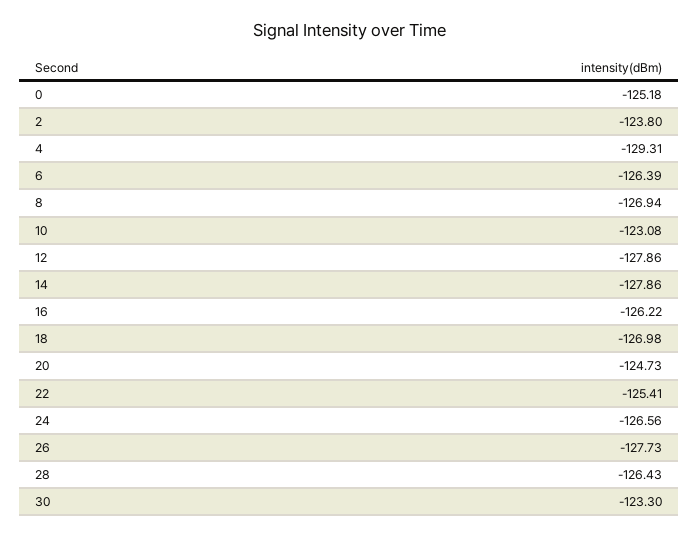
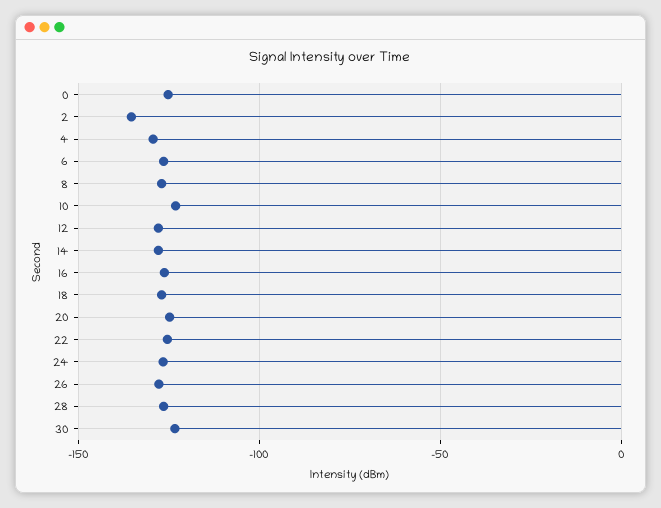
  {
    "0": -125.18,
-   "2": -123.8,
+   "2": -135,
    "4": -129.31,
    "6": -126.39,
    "8": -126.94,
    "10": -123.08,
    "12": -127.86,
    "14": -127.86,
    "16": -126.22,
    "18": -126.98,
    "20": -124.73,
    "22": -125.41,
    "24": -126.56,
    "26": -127.73,
    "28": -126.43,
    "30": -123.3
  }

